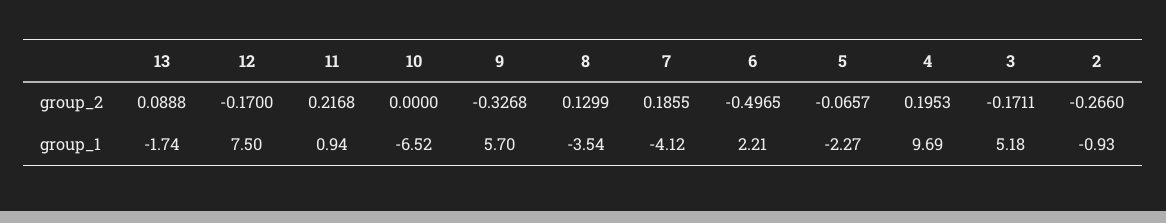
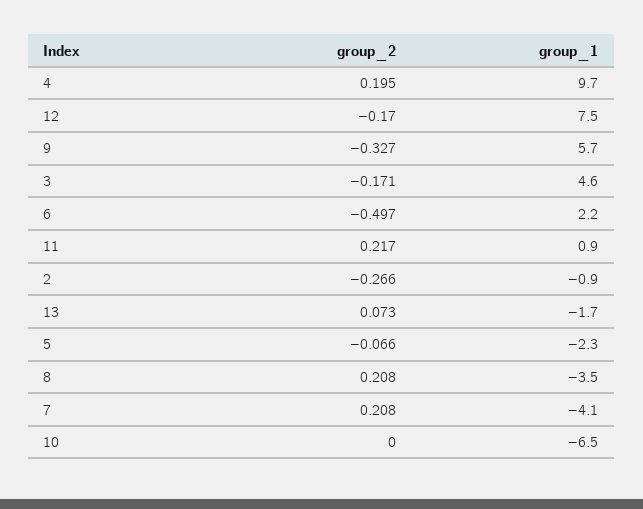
  {
    "13": {
-     "group_2": 0.0888,
+     "group_2": 0.073,
      "group_1": -1.74
    },
    "12": {
      "group_2": -0.17,
      "group_1": 7.5
    },
    "11": {
      "group_2": 0.2168,
      "group_1": 0.94
    },
    "10": {
      "group_2": 0,
      "group_1": -6.52
    },
    "9": {
      "group_2": -0.3268,
      "group_1": 5.7
    },
    "8": {
-     "group_2": 0.1299,
+     "group_2": 0.208,
      "group_1": -3.54
    },
    "7": {
-     "group_2": 0.1855,
+     "group_2": 0.208,
      "group_1": -4.12
    },
    "6": {
      "group_2": -0.4965,
      "group_1": 2.21
    },
    "5": {
      "group_2": -0.0657,
      "group_1": -2.27
    },
    "4": {
      "group_2": 0.1953,
      "group_1": 9.69
    },
    "3": {
      "group_2": -0.1711,
-     "group_1": 5.18
+     "group_1": 4.6
    },
    "2": {
      "group_2": -0.266,
      "group_1": -0.93
    }
  }

